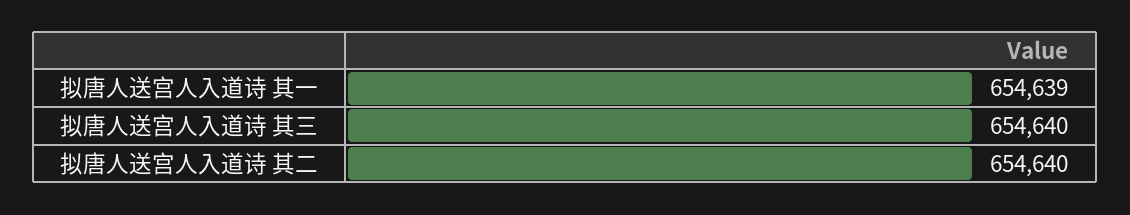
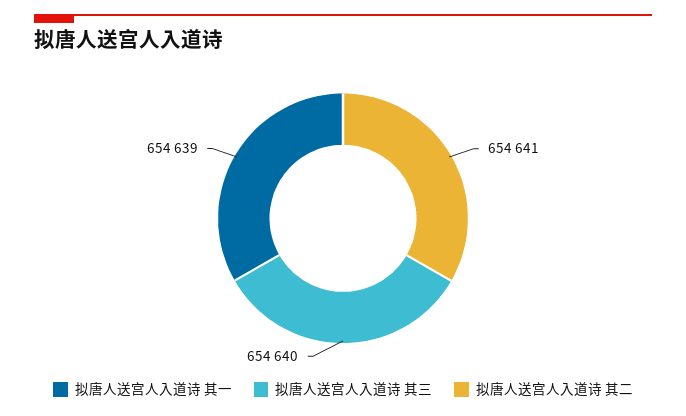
  {
    "拟唐人送宫人入道诗 其一": 654639,
    "拟唐人送宫人入道诗 其三": 654640,
-   "拟唐人送宫人入道诗 其二": 654640
+   "拟唐人送宫人入道诗 其二": 654641
  }

